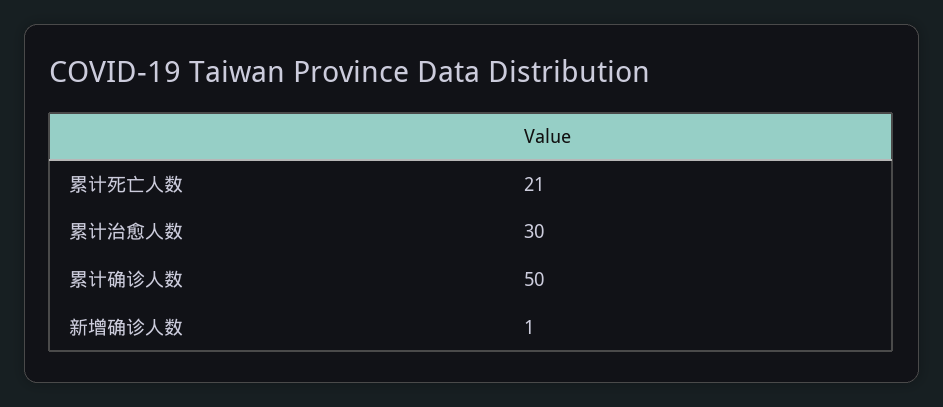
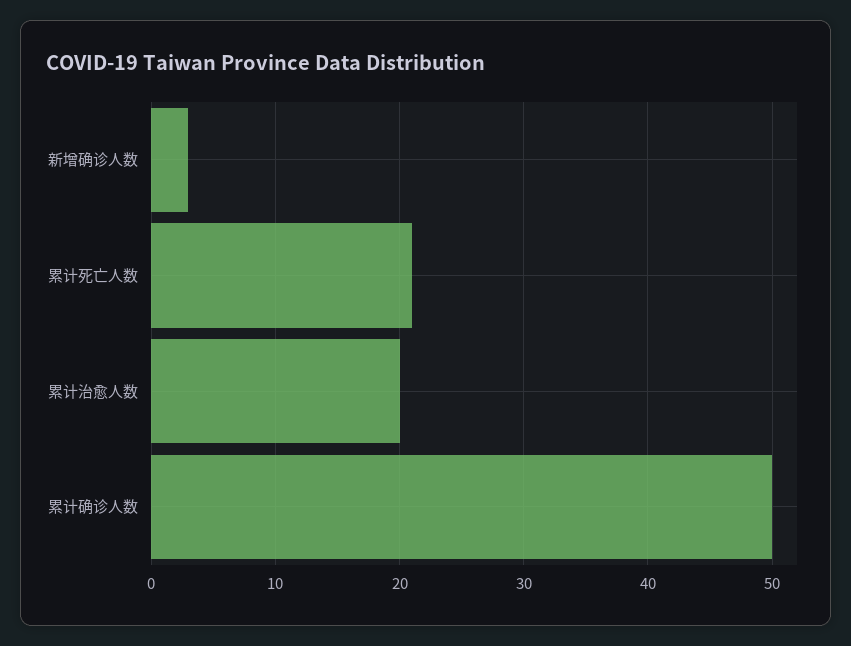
  {
    "累计死亡人数": 21,
-   "累计治愈人数": 30,
+   "累计治愈人数": 20,
    "累计确诊人数": 50,
-   "新增确诊人数": 1
+   "新增确诊人数": 3
  }

